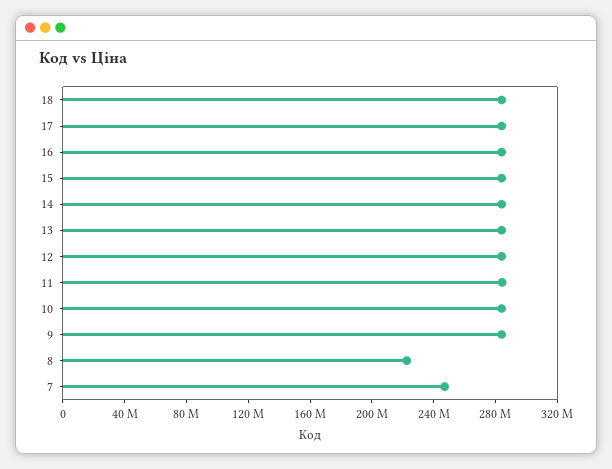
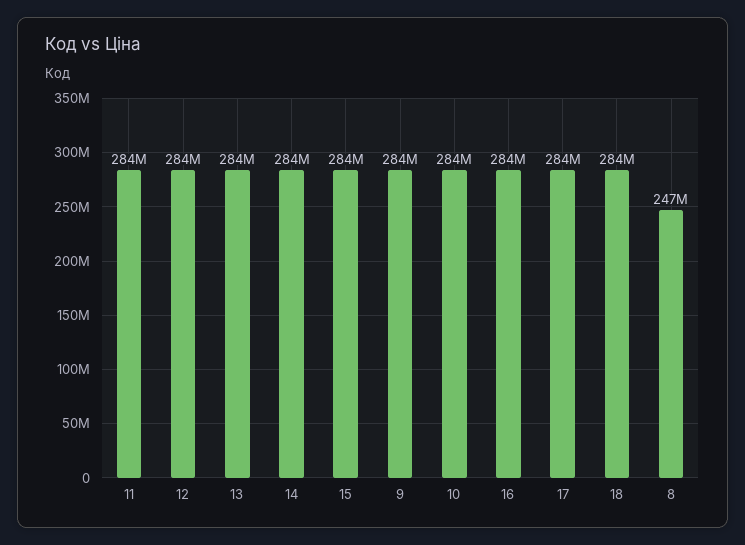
  {
    "18": 284000000,
    "17": 284000000,
    "16": 284000000,
    "15": 284000000,
    "14": 284000000,
    "13": 284000000,
    "12": 284000000,
    "11": 284000000,
    "10": 284000000,
    "9": 284000000,
-   "8": 220000000,
+   "8": 247000000
-   "7": 250000000
  }

